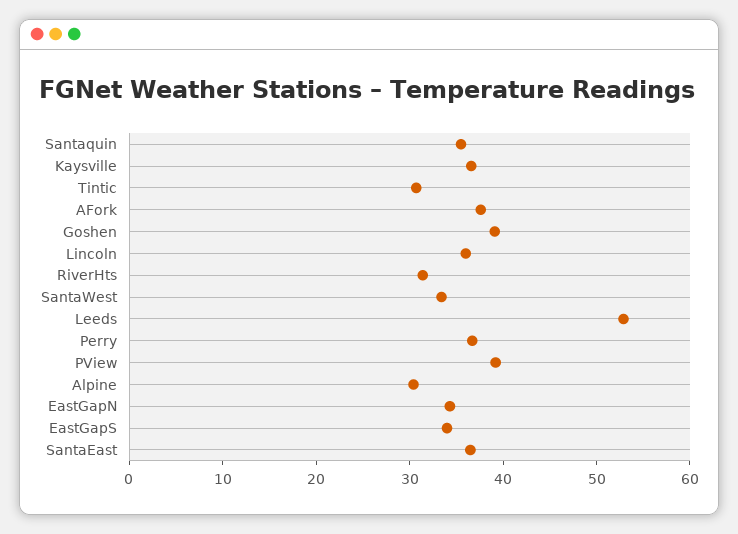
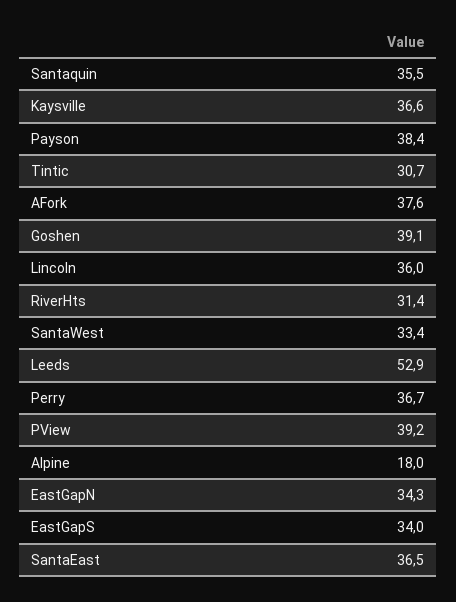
  {
    "Santaquin": 35.5,
    "Kaysville": 36.6,
    "Tintic": 30.7,
    "AFork": 37.6,
    "Goshen": 39.1,
    "Lincoln": 36,
    "RiverHts": 31.4,
    "SantaWest": 33.4,
    "Leeds": 52.9,
    "Perry": 36.7,
    "PView": 39.2,
-   "Alpine": 30,
+   "Alpine": 18,
    "EastGapN": 34.3,
    "EastGapS": 34,
-   "SantaEast": 36.5
+   "SantaEast": 36.5,
+   "Payson": 38.4
  }

